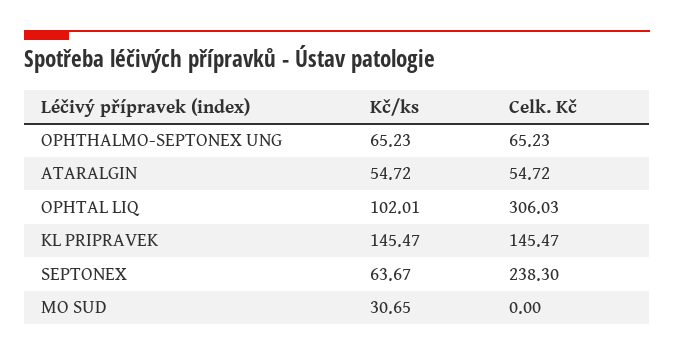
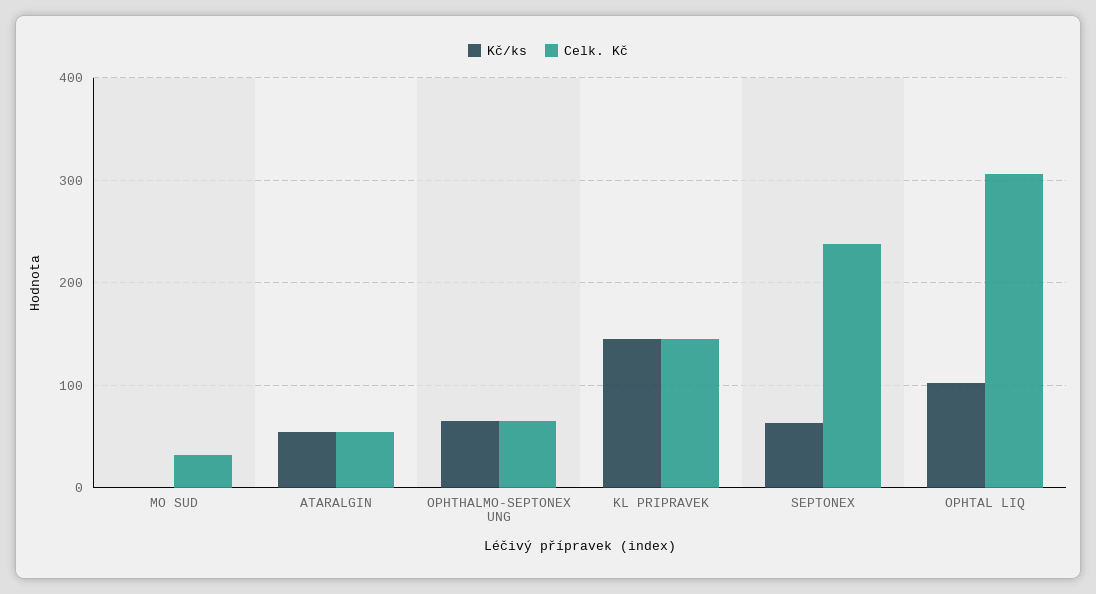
  {
    "Kč/ks": {
      "OPHTHALMO-SEPTONEX UNG": 65.23,
      "ATARALGIN": 54.72,
      "OPHTAL LIQ": 102.01,
      "KL PRIPRAVEK": 145.47,
      "SEPTONEX": 63.67,
-     "MO SUD": 30.65
+     "MO SUD": 0
    },
    "Celk. Kč": {
      "OPHTHALMO-SEPTONEX UNG": 65.23,
      "ATARALGIN": 54.72,
      "OPHTAL LIQ": 306.03,
      "KL PRIPRAVEK": 145.47,
      "SEPTONEX": 238.3,
-     "MO SUD": 0
+     "MO SUD": 30
    }
  }

